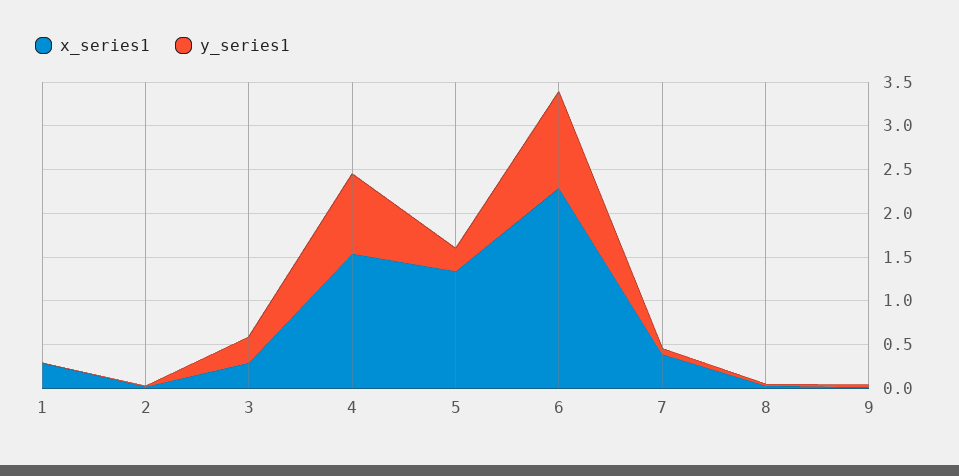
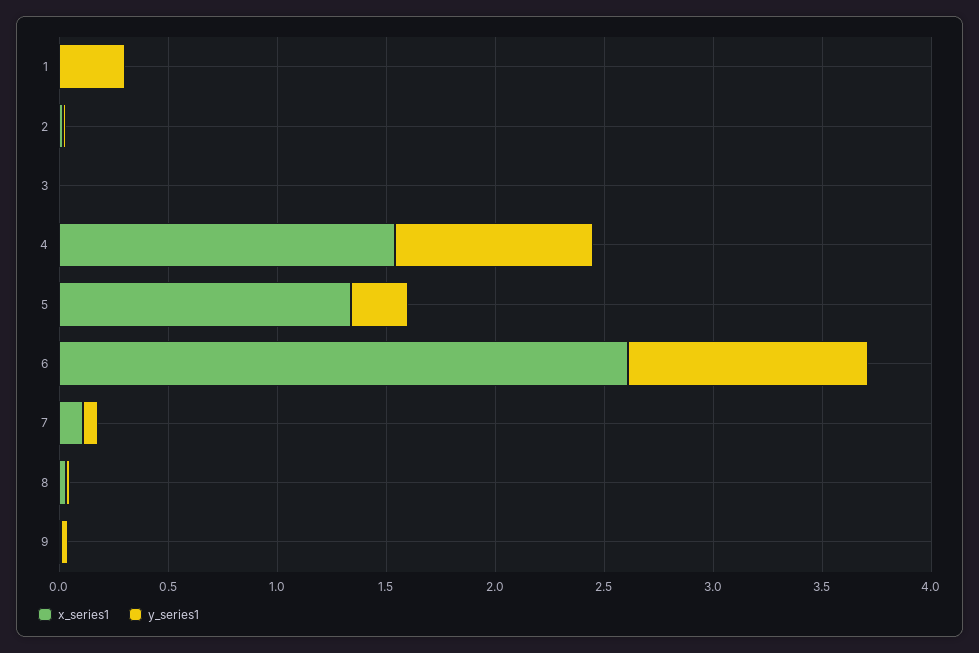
  {
    "x_series1": {
-     "1": 0.3,
+     "1": 0,
      "2": 0,
-     "3": 0.3,
+     "3": 0,
      "4": 1.5,
      "5": 1.3,
-     "6": 2.3,
+     "6": 2.6,
-     "7": 0.4,
+     "7": 0.1,
      "8": 0,
      "9": 0
    },
    "y_series1": {
-     "1": 0,
+     "1": 0.3,
      "2": 0,
-     "3": 0.3,
+     "3": 0,
      "4": 0.9,
      "5": 0.3,
      "6": 1.1,
      "7": 0.1,
      "8": 0,
      "9": 0
    }
  }

